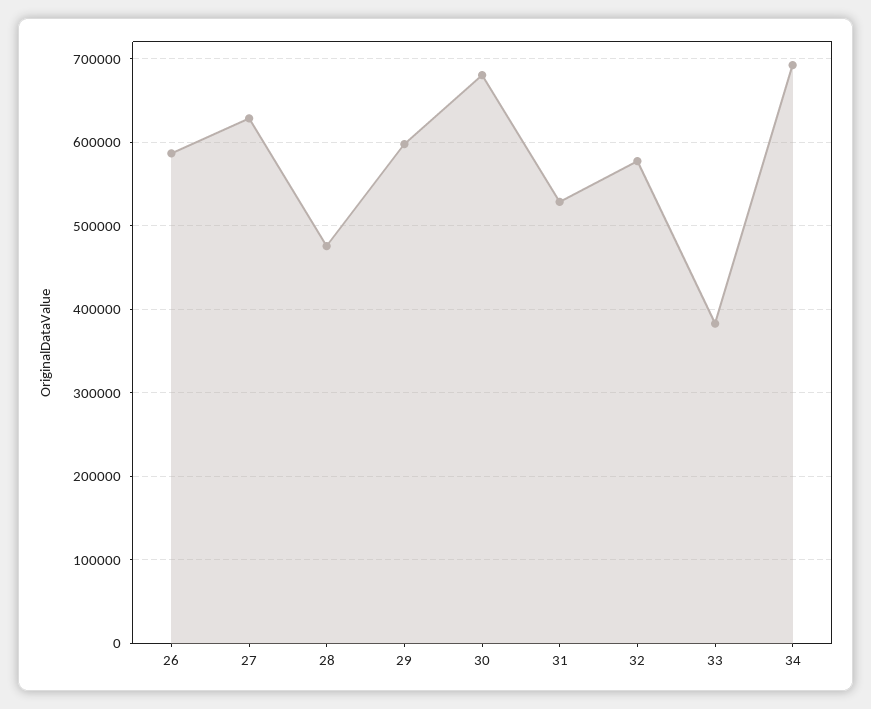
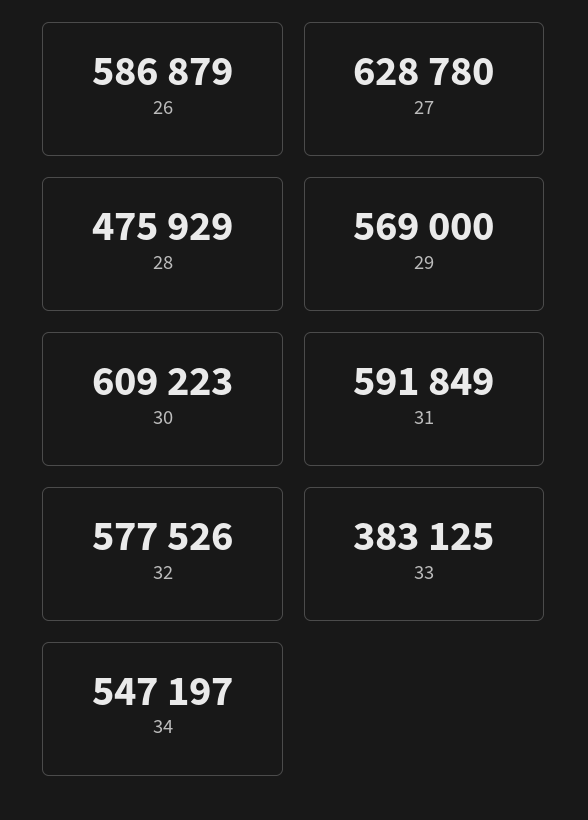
  {
    "26": 586879,
    "27": 628780,
    "28": 475929,
-   "29": 600000,
+   "29": 569000,
-   "30": 680000,
+   "30": 609223,
-   "31": 530000,
+   "31": 591849,
    "32": 577526,
    "33": 383125,
-   "34": 690000
+   "34": 547197
  }

